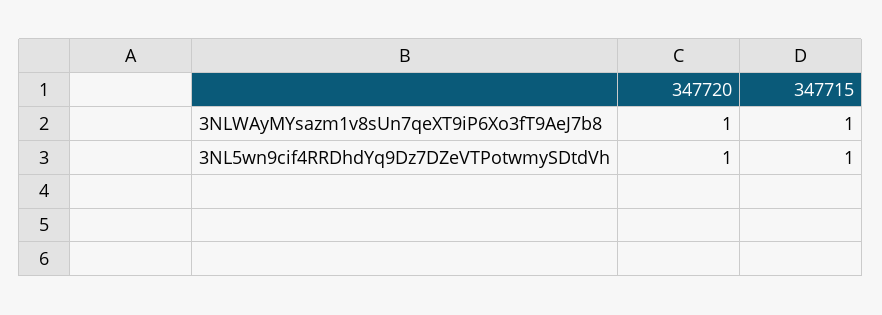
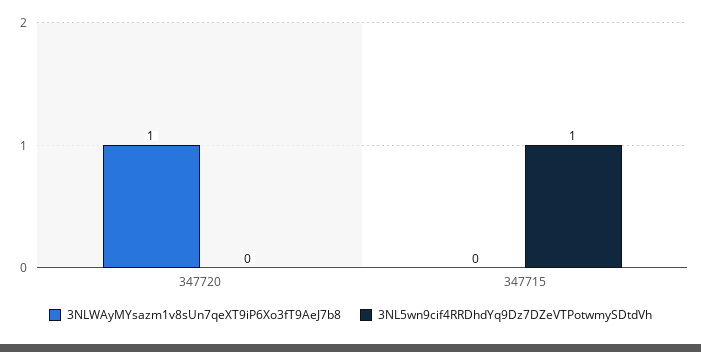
  {
    "3NLWAyMYsazm1v8sUn7qeXT9iP6Xo3fT9AeJ7b8": {
      "347720": 1,
-     "347715": 1
+     "347715": 0
    },
    "3NL5wn9cif4RRDhdYq9Dz7DZeVTPotwmySDtdVh": {
-     "347720": 1,
+     "347720": 0,
      "347715": 1
    }
  }

